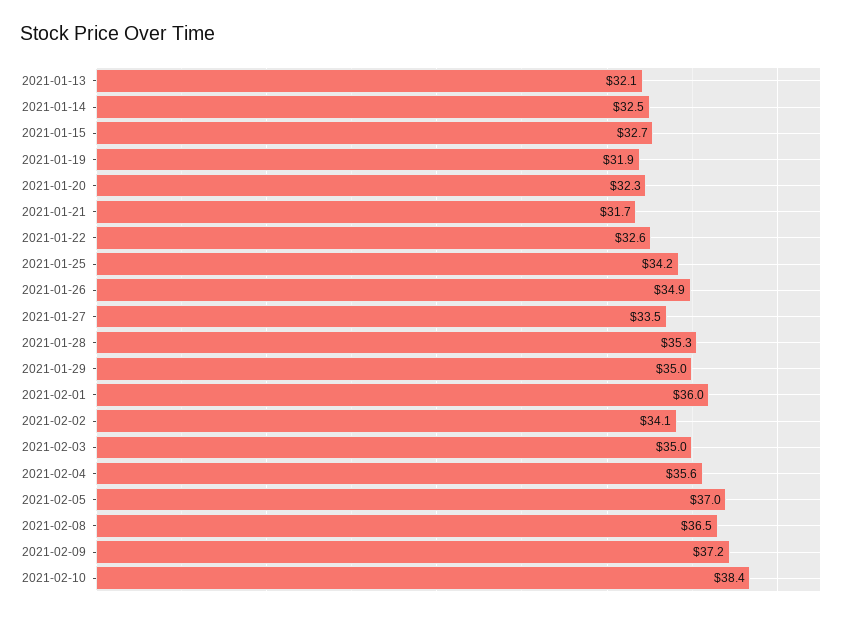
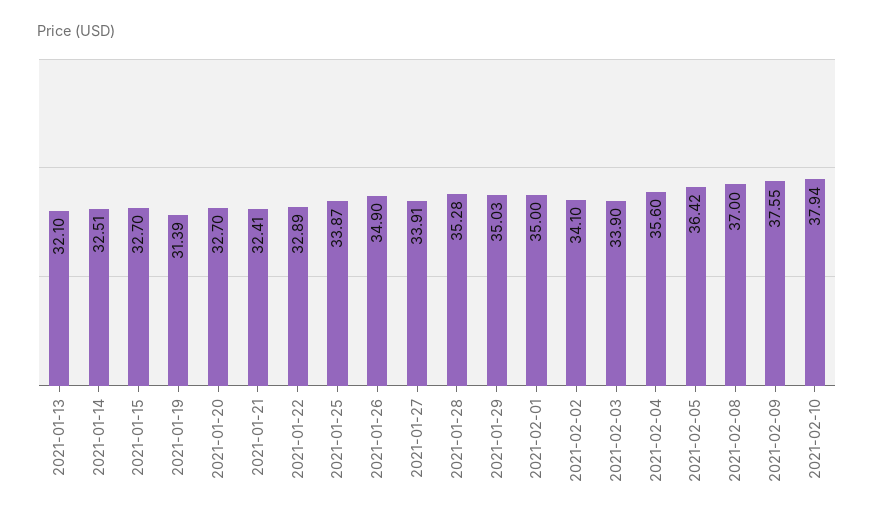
  {
    "2021-01-13": 32.1,
    "2021-01-14": 32.51,
    "2021-01-15": 32.7,
-   "2021-01-19": 31.9,
+   "2021-01-19": 31.39,
-   "2021-01-20": 32.3,
+   "2021-01-20": 32.7,
-   "2021-01-21": 31.7,
+   "2021-01-21": 32.41,
-   "2021-01-22": 32.6,
+   "2021-01-22": 32.89,
-   "2021-01-25": 34.2,
+   "2021-01-25": 33.87,
    "2021-01-26": 34.9,
-   "2021-01-27": 33.5,
+   "2021-01-27": 33.91,
    "2021-01-28": 35.28,
    "2021-01-29": 35.03,
-   "2021-02-01": 36,
+   "2021-02-01": 35,
    "2021-02-02": 34.1,
-   "2021-02-03": 35,
+   "2021-02-03": 33.9,
    "2021-02-04": 35.6,
-   "2021-02-05": 37,
+   "2021-02-05": 36.42,
-   "2021-02-08": 36.5,
+   "2021-02-08": 37,
-   "2021-02-09": 37.2,
+   "2021-02-09": 37.55,
-   "2021-02-10": 38.4
+   "2021-02-10": 37.94
  }

